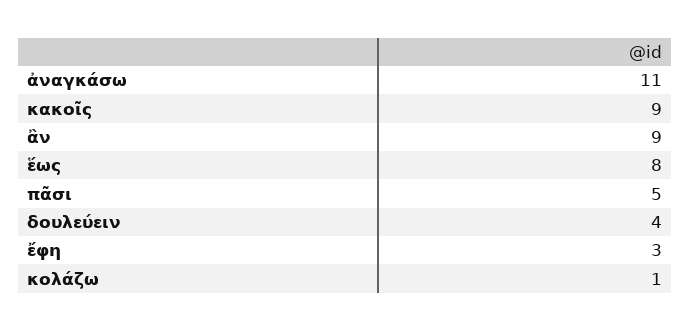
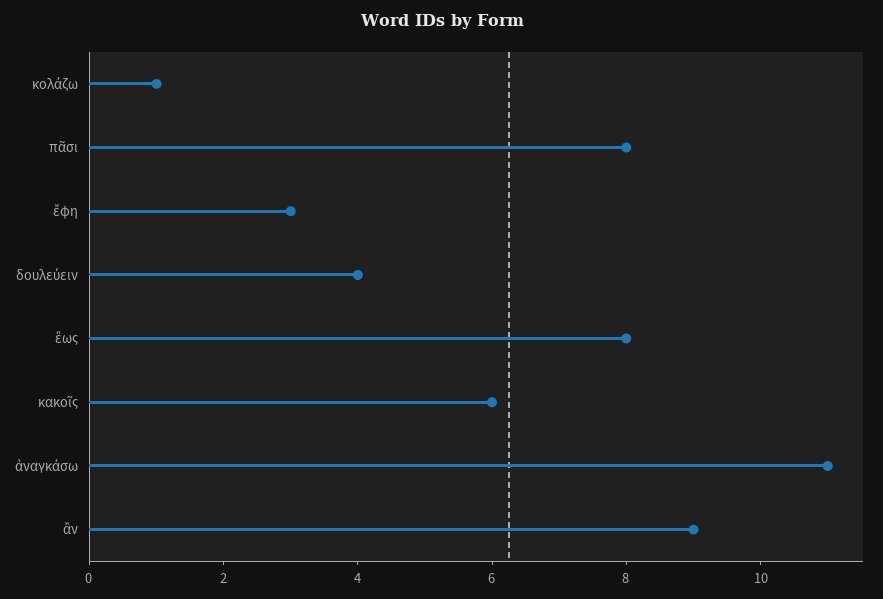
  {
    "ἀναγκάσω": 11,
-   "κακοῖς": 9,
+   "κακοῖς": 6,
    "ἂν": 9,
    "ἕως": 8,
-   "πᾶσι": 5,
+   "πᾶσι": 8,
    "δουλεύειν": 4,
    "ἔφη": 3,
    "κολάζω": 1
  }

